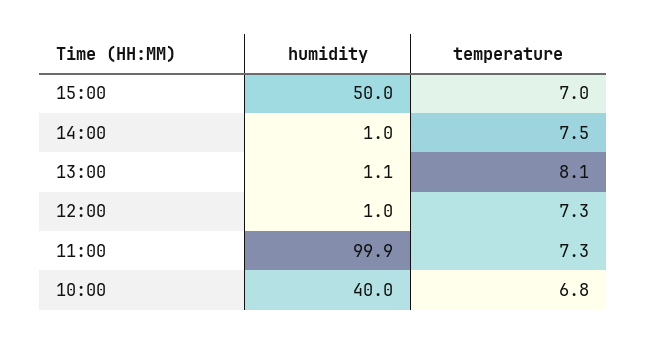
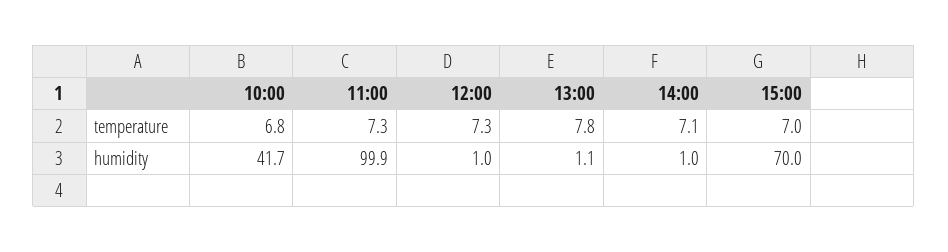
  {
    "humidity": {
-     "15:00": 50,
+     "15:00": 70,
      "14:00": 1,
      "13:00": 1.1,
      "12:00": 1,
      "11:00": 99.9,
-     "10:00": 40
+     "10:00": 41.7
    },
    "temperature": {
      "15:00": 7,
-     "14:00": 7.5,
+     "14:00": 7.1,
-     "13:00": 8.1,
+     "13:00": 7.8,
      "12:00": 7.3,
      "11:00": 7.3,
      "10:00": 6.8
    }
  }

